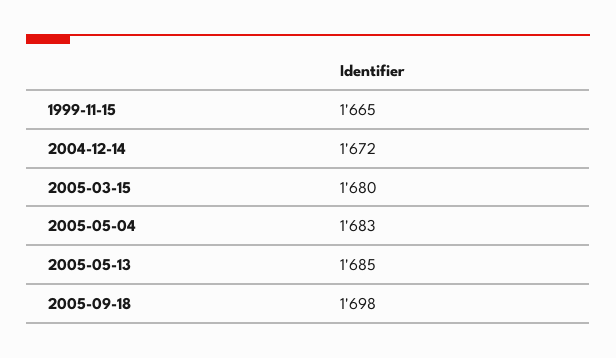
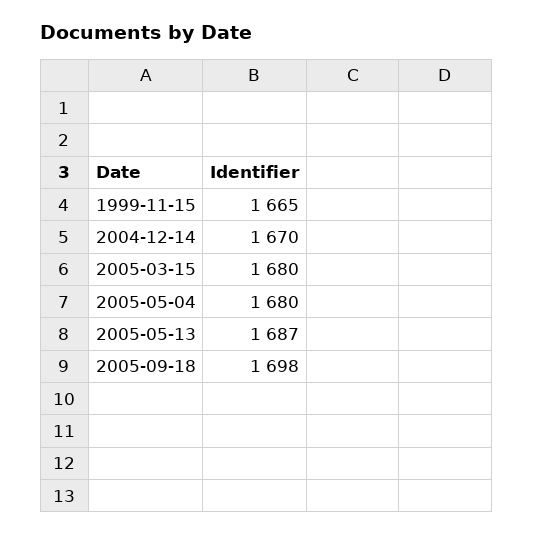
  {
    "1999-11-15": 1665,
-   "2004-12-14": 1672,
+   "2004-12-14": 1670,
    "2005-03-15": 1680,
-   "2005-05-04": 1683,
+   "2005-05-04": 1680,
-   "2005-05-13": 1685,
+   "2005-05-13": 1687,
    "2005-09-18": 1698
  }

